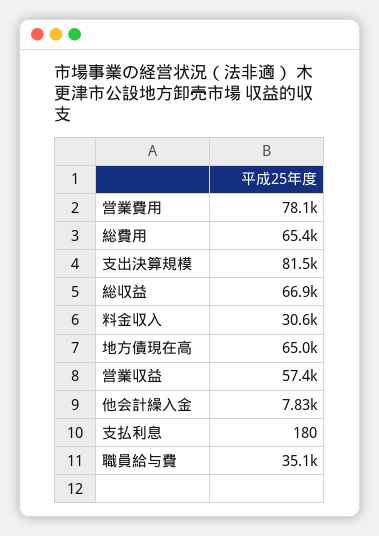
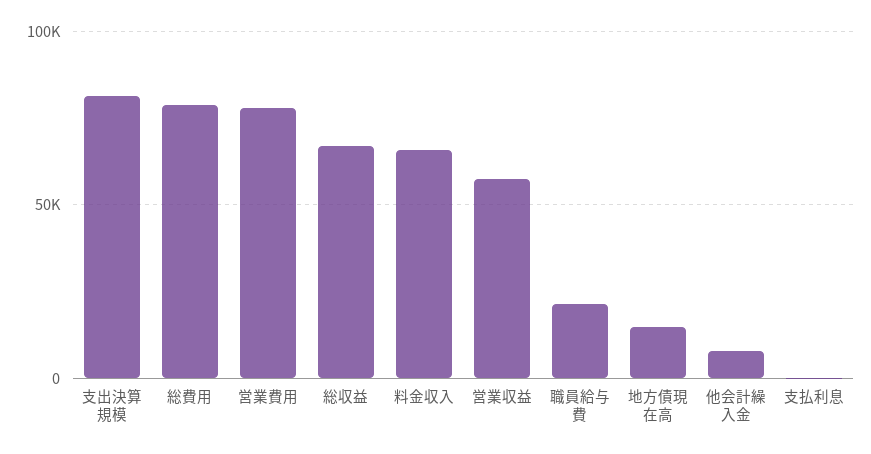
  {
    "営業費用": 78100,
-   "総費用": 65400,
+   "総費用": 80000,
    "支出決算規模": 81500,
    "総収益": 66900,
-   "料金収入": 30600,
+   "料金収入": 65000,
-   "地方債現在高": 65000,
+   "地方債現在高": 15000,
    "営業収益": 57400,
    "他会計繰入金": 7830,
    "支払利息": 180,
-   "職員給与費": 35100
+   "職員給与費": 20000
  }

